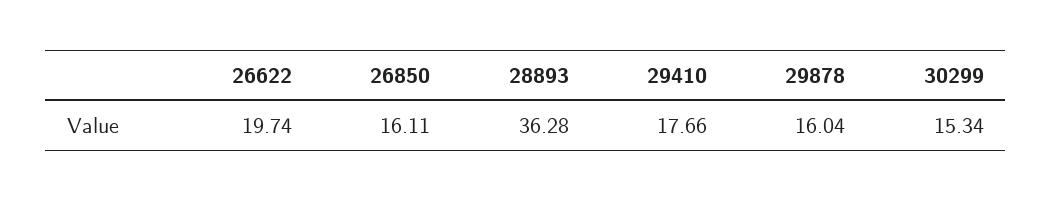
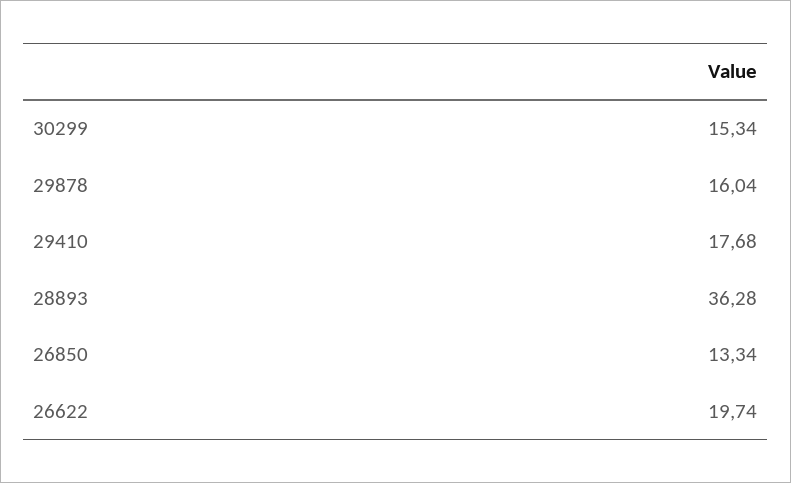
  {
    "26622": 19.74,
-   "26850": 16.11,
+   "26850": 13.34,
    "28893": 36.28,
-   "29410": 17.66,
+   "29410": 17.68,
    "29878": 16.04,
    "30299": 15.34
  }

